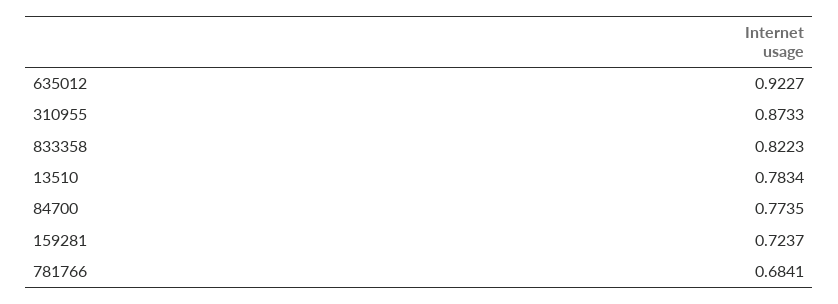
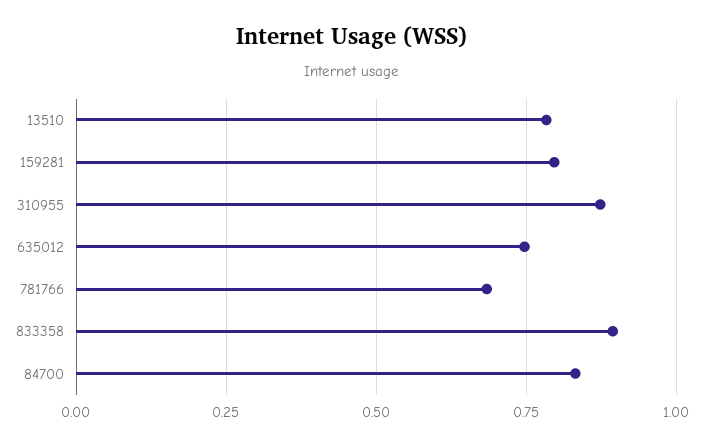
  {
-   "635012": 0.9227,
+   "635012": 0.75,
    "310955": 0.8733,
-   "833358": 0.8223,
+   "833358": 0.9,
    "13510": 0.7834,
-   "84700": 0.7735,
+   "84700": 0.825,
-   "159281": 0.7237,
+   "159281": 0.8,
    "781766": 0.6841
  }

